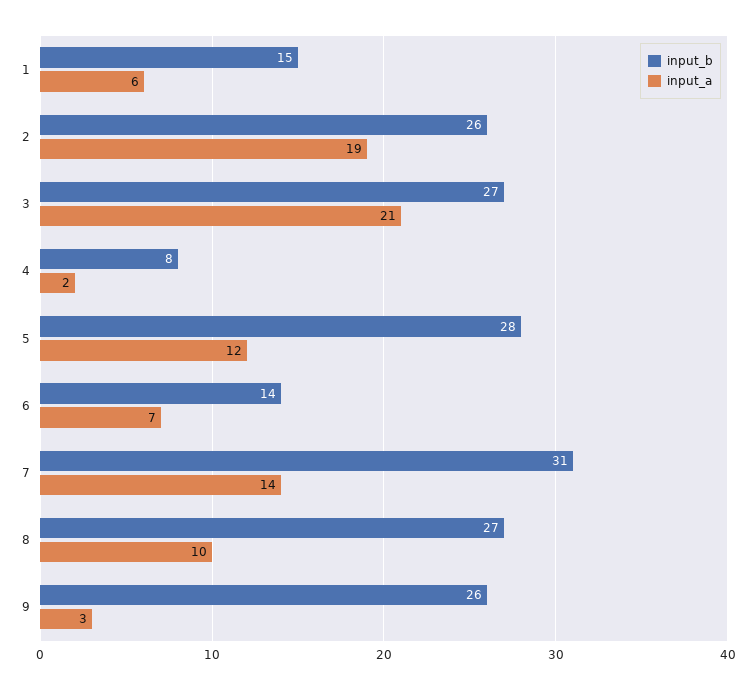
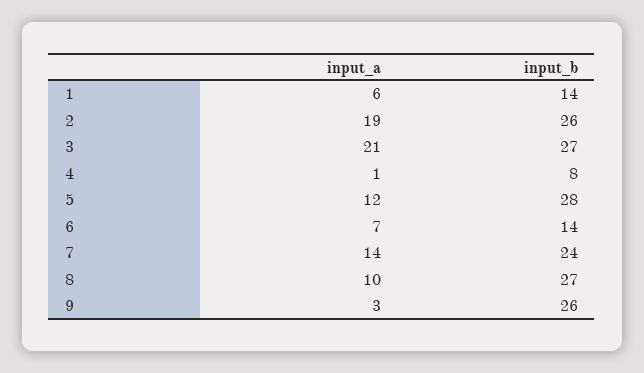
  {
    "input_b": {
-     "1": 15,
+     "1": 14,
      "2": 26,
      "3": 27,
      "4": 8,
      "5": 28,
      "6": 14,
-     "7": 31,
+     "7": 24,
      "8": 27,
      "9": 26
    },
    "input_a": {
      "1": 6,
      "2": 19,
      "3": 21,
-     "4": 2,
+     "4": 1,
      "5": 12,
      "6": 7,
      "7": 14,
      "8": 10,
      "9": 3
    }
  }

